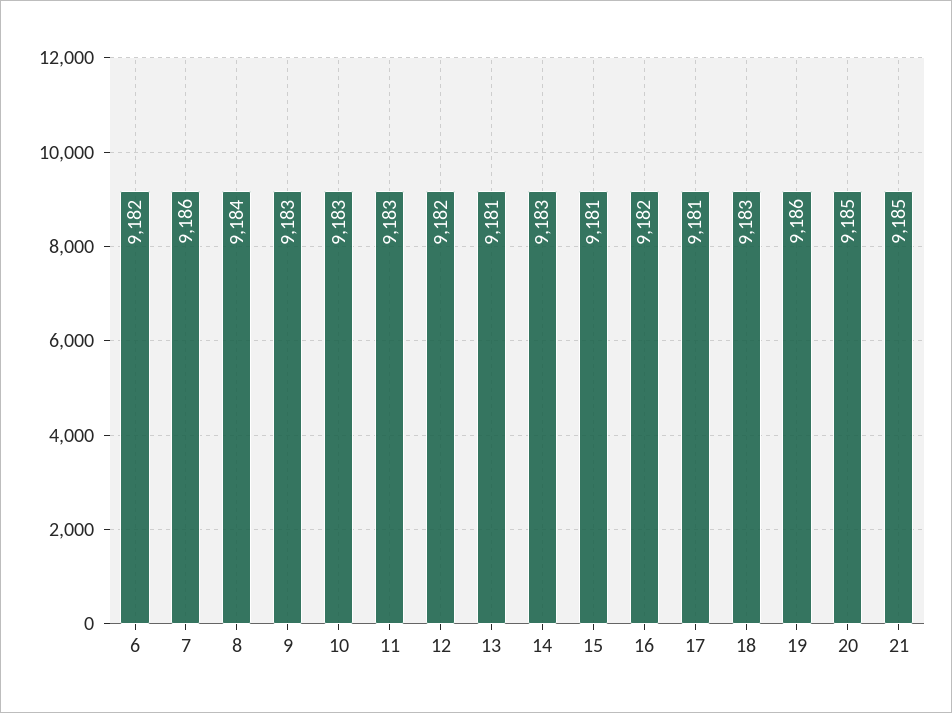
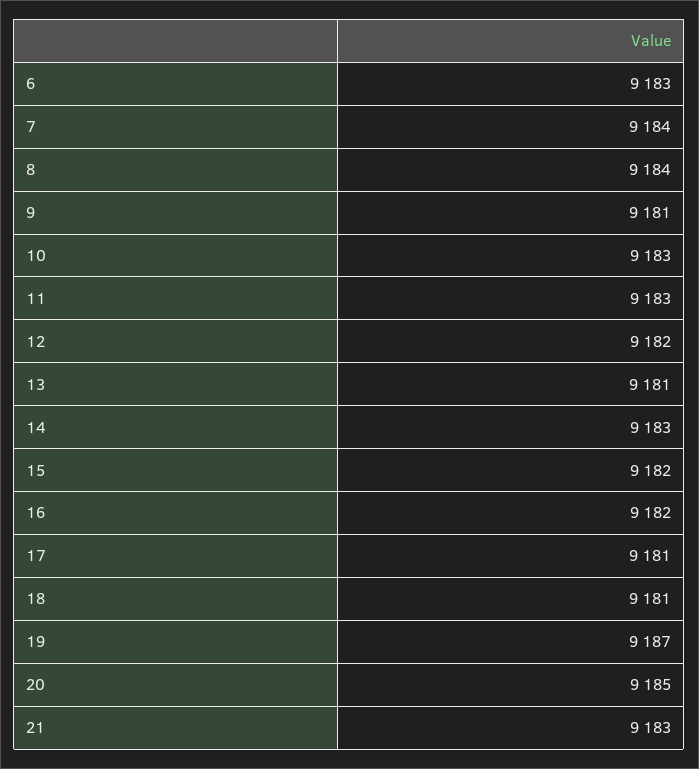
  {
-   "6": 9182,
+   "6": 9183,
-   "7": 9186,
+   "7": 9184,
    "8": 9184,
-   "9": 9183,
+   "9": 9181,
    "10": 9183,
    "11": 9183,
    "12": 9182,
    "13": 9181,
    "14": 9183,
-   "15": 9181,
+   "15": 9182,
    "16": 9182,
    "17": 9181,
-   "18": 9183,
+   "18": 9181,
-   "19": 9186,
+   "19": 9187,
    "20": 9185,
-   "21": 9185
+   "21": 9183
  }

